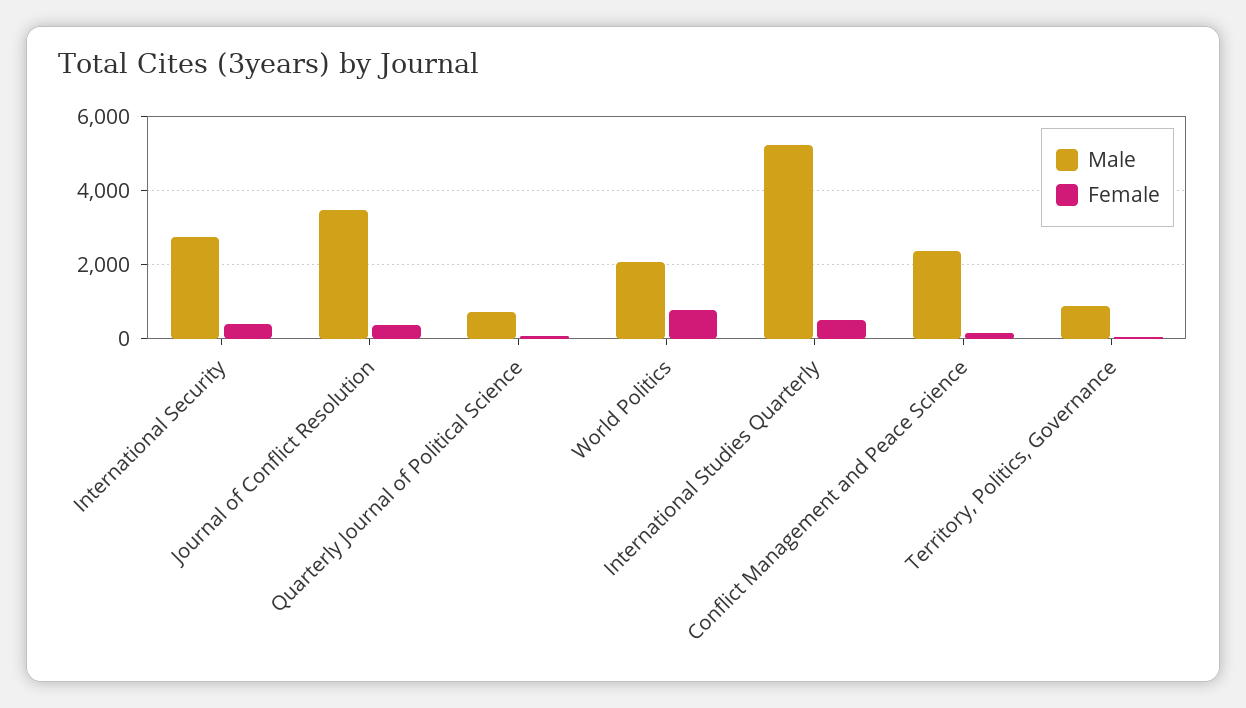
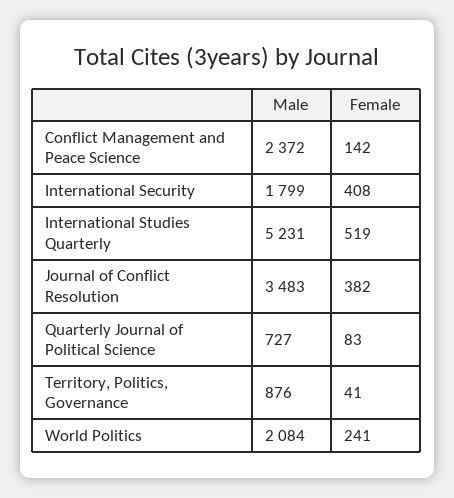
  {
    "Male": {
-     "International Security": 2800,
+     "International Security": 1799,
      "Journal of Conflict Resolution": 3483,
      "Quarterly Journal of Political Science": 727,
      "World Politics": 2084,
      "International Studies Quarterly": 5231,
      "Conflict Management and Peace Science": 2372,
      "Territory, Politics, Governance": 876
    },
    "Female": {
      "International Security": 408,
      "Journal of Conflict Resolution": 382,
      "Quarterly Journal of Political Science": 83,
-     "World Politics": 800,
+     "World Politics": 241,
      "International Studies Quarterly": 519,
      "Conflict Management and Peace Science": 142,
      "Territory, Politics, Governance": 41
    }
  }

